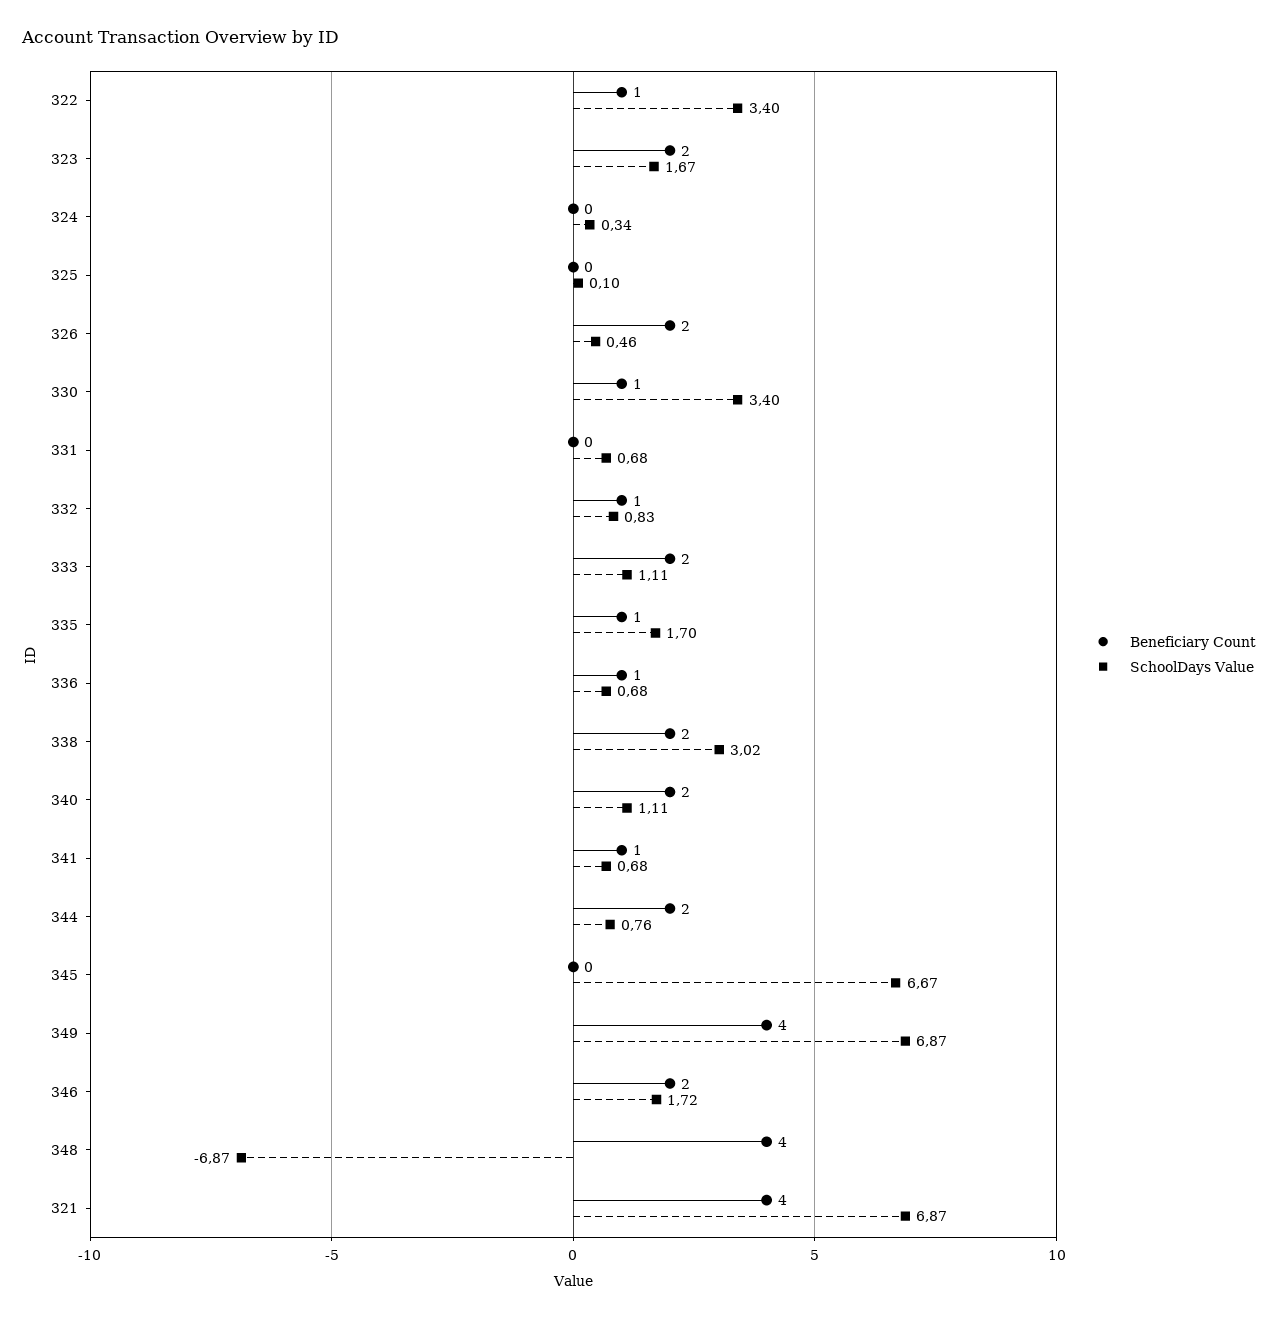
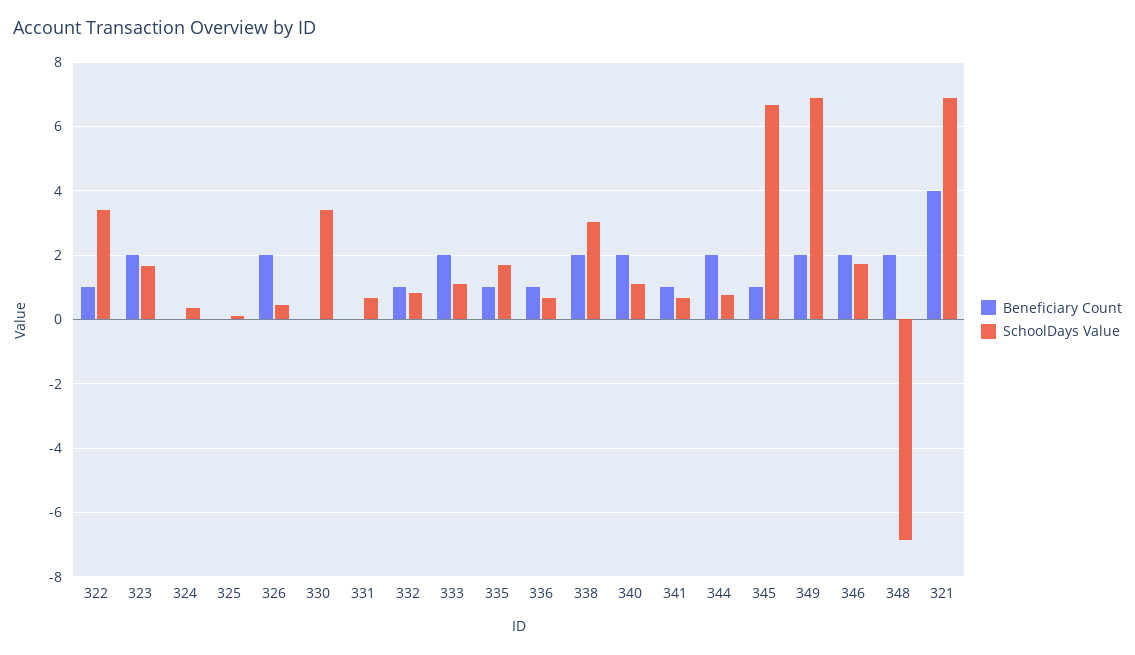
  {
    "Beneficiary Count": {
      "322": 1,
      "323": 2,
      "324": 0,
      "325": 0,
      "326": 2,
-     "330": 1,
+     "330": 0,
      "331": 0,
      "332": 1,
      "333": 2,
      "335": 1,
      "336": 1,
      "338": 2,
      "340": 2,
      "341": 1,
      "344": 2,
-     "345": 0,
+     "345": 1,
-     "349": 4,
+     "349": 2,
      "346": 2,
-     "348": 4,
+     "348": 2,
      "321": 4
    },
    "SchoolDays Value": {
      "322": 3.4,
      "323": 1.67,
      "324": 0.34,
      "325": 0.1,
      "326": 0.46,
      "330": 3.4,
      "331": 0.68,
      "332": 0.83,
      "333": 1.11,
      "335": 1.7,
      "336": 0.68,
      "338": 3.02,
      "340": 1.11,
      "341": 0.68,
      "344": 0.76,
      "345": 6.67,
      "349": 6.87,
      "346": 1.72,
      "348": -6.87,
      "321": 6.87
    }
  }

